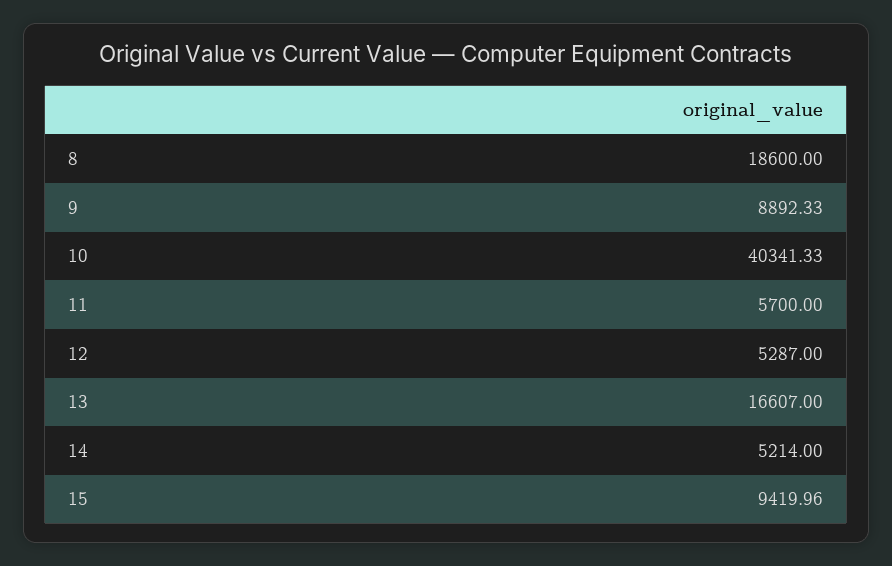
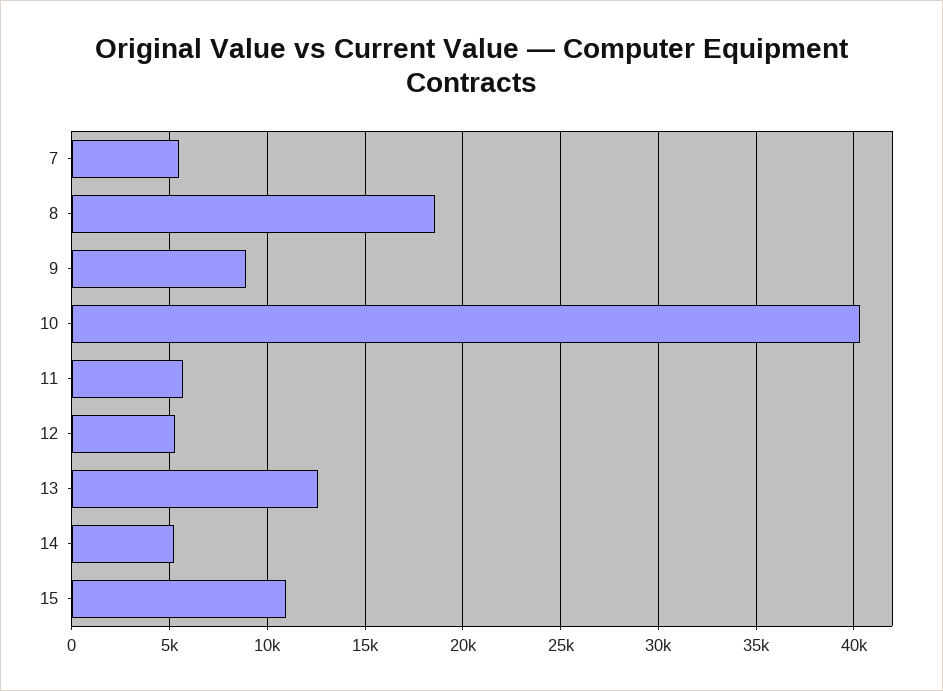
  {
    "8": 18600,
    "9": 8892.33,
    "10": 40341.33,
    "11": 5700,
    "12": 5287,
-   "13": 16607,
+   "13": 12500,
    "14": 5214,
-   "15": 9419.96
+   "15": 11000,
+   "7": 5500
  }

